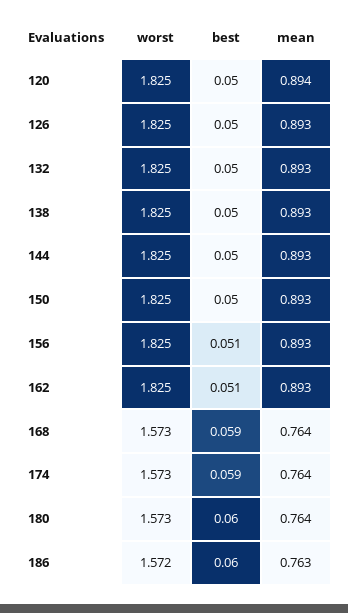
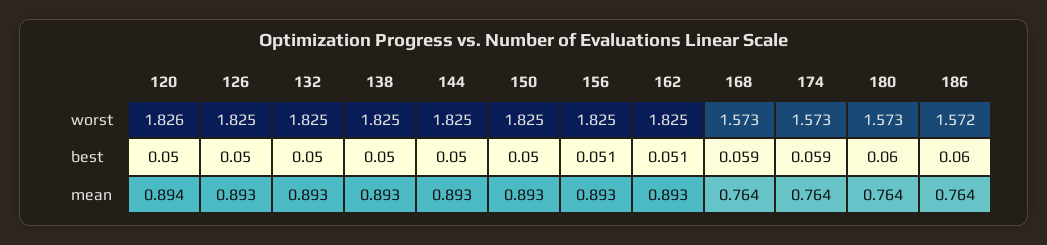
  {
    "worst": {
-     "120": 1.825,
+     "120": 1.826,
      "126": 1.825,
      "132": 1.825,
      "138": 1.825,
      "144": 1.825,
      "150": 1.825,
      "156": 1.825,
      "162": 1.825,
      "168": 1.573,
      "174": 1.573,
      "180": 1.573,
      "186": 1.572
    },
    "best": {
      "120": 0.05,
      "126": 0.05,
      "132": 0.05,
      "138": 0.05,
      "144": 0.05,
      "150": 0.05,
      "156": 0.051,
      "162": 0.051,
      "168": 0.059,
      "174": 0.059,
      "180": 0.06,
      "186": 0.06
    },
    "mean": {
      "120": 0.894,
      "126": 0.893,
      "132": 0.893,
      "138": 0.893,
      "144": 0.893,
      "150": 0.893,
      "156": 0.893,
      "162": 0.893,
      "168": 0.764,
      "174": 0.764,
      "180": 0.764,
-     "186": 0.763
+     "186": 0.764
    }
  }

